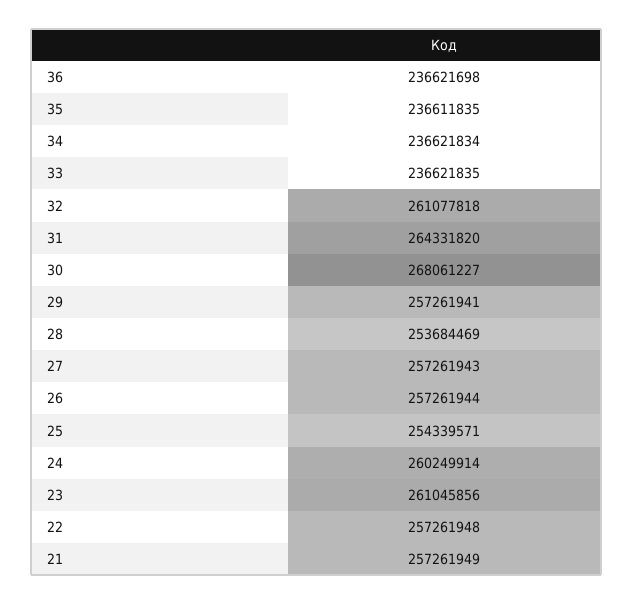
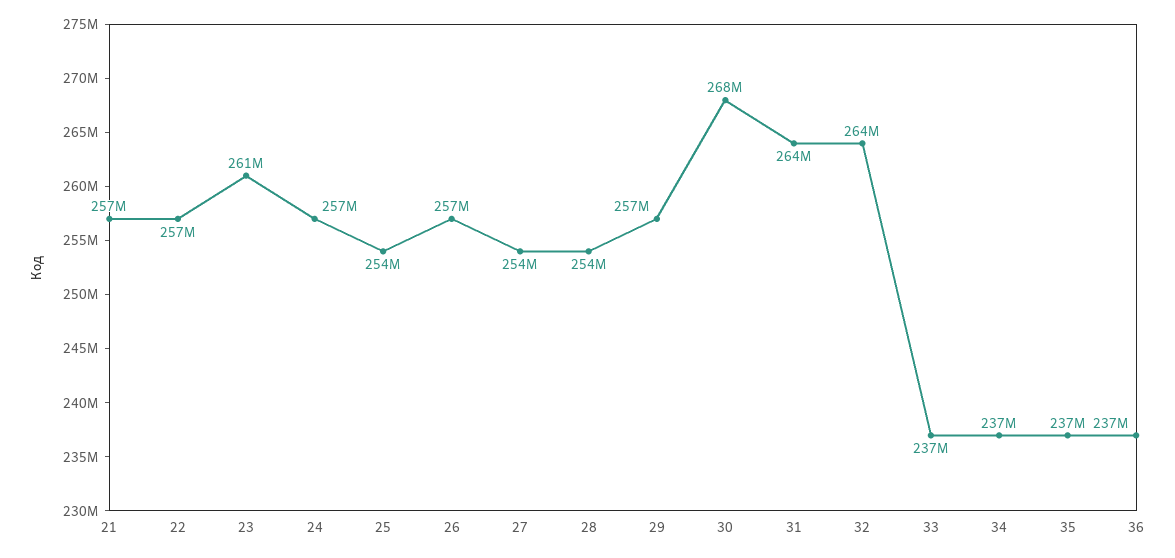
  {
    "36": 236621698,
    "35": 236611835,
    "34": 236621834,
    "33": 236621835,
-   "32": 261077818,
+   "32": 264000000,
    "31": 264331820,
    "30": 268061227,
    "29": 257261941,
    "28": 253684469,
-   "27": 257261943,
+   "27": 254000000,
    "26": 257261944,
    "25": 254339571,
-   "24": 260249914,
+   "24": 257000000,
    "23": 261045856,
    "22": 257261948,
    "21": 257261949
  }

